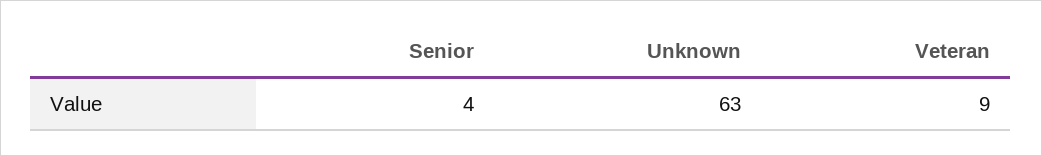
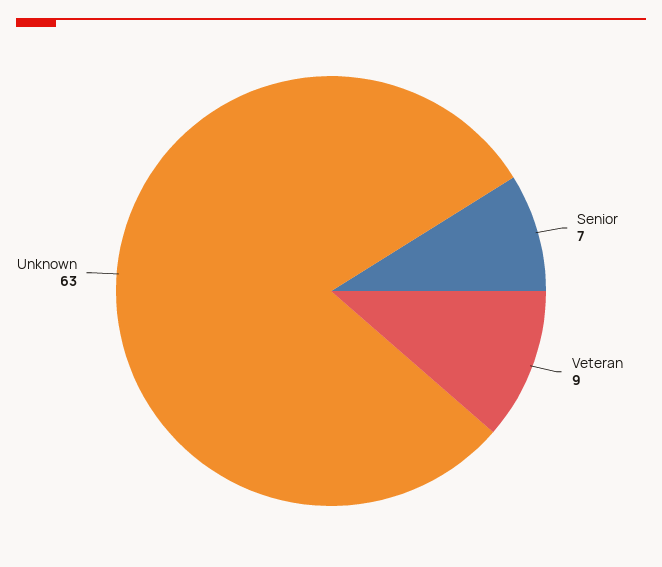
  {
-   "Senior": 4,
+   "Senior": 7,
    "Unknown": 63,
    "Veteran": 9
  }

